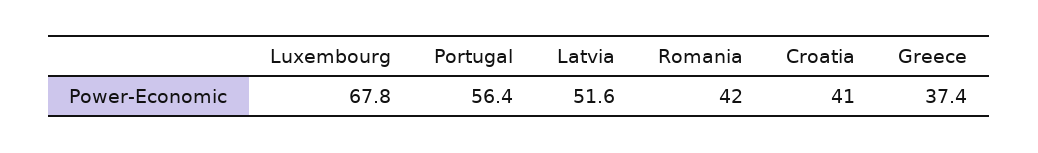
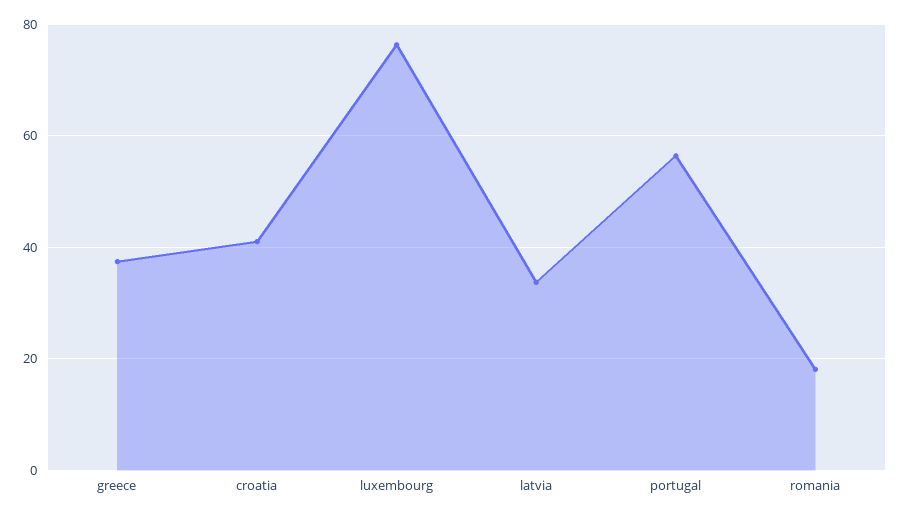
  {
-   "Luxembourg": 67.8,
+   "Luxembourg": 76,
    "Portugal": 56.4,
-   "Latvia": 51.6,
+   "Latvia": 34,
-   "Romania": 42,
+   "Romania": 18,
    "Croatia": 41,
    "Greece": 37.4
  }

